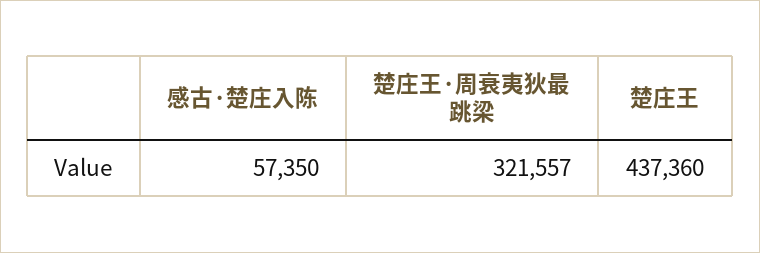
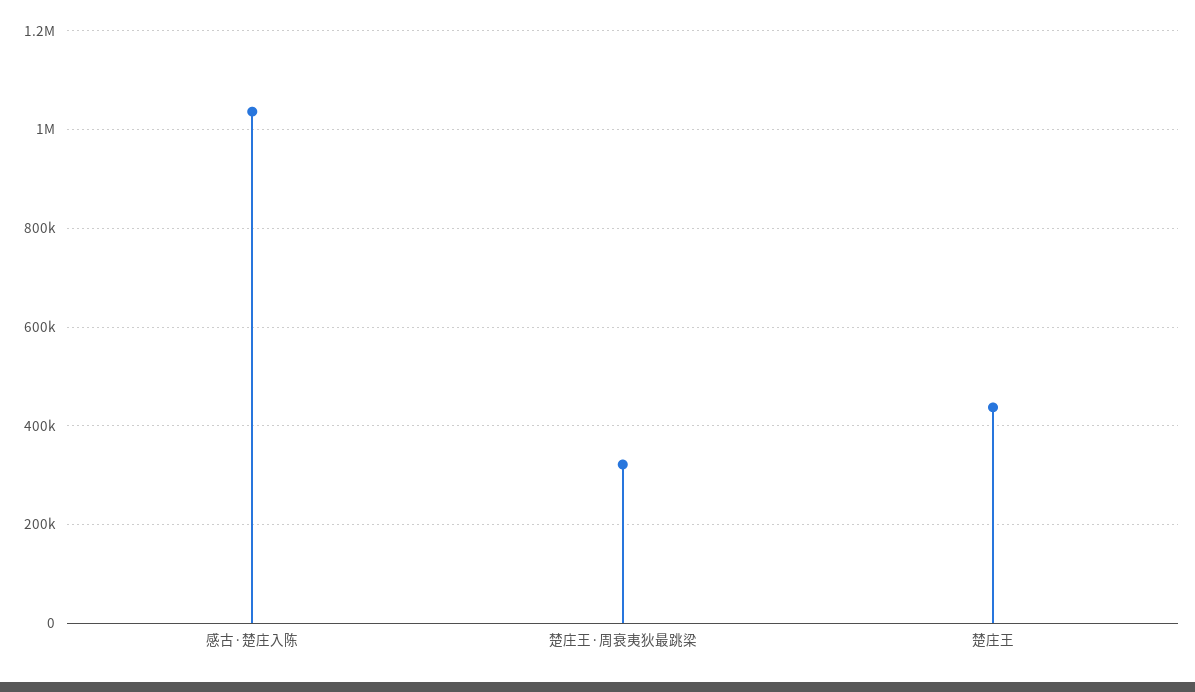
  {
-   "感古·楚庄入陈": 57350,
+   "感古·楚庄入陈": 1040000,
    "楚庄王·周衰夷狄最跳梁": 321557,
    "楚庄王": 437360
  }

